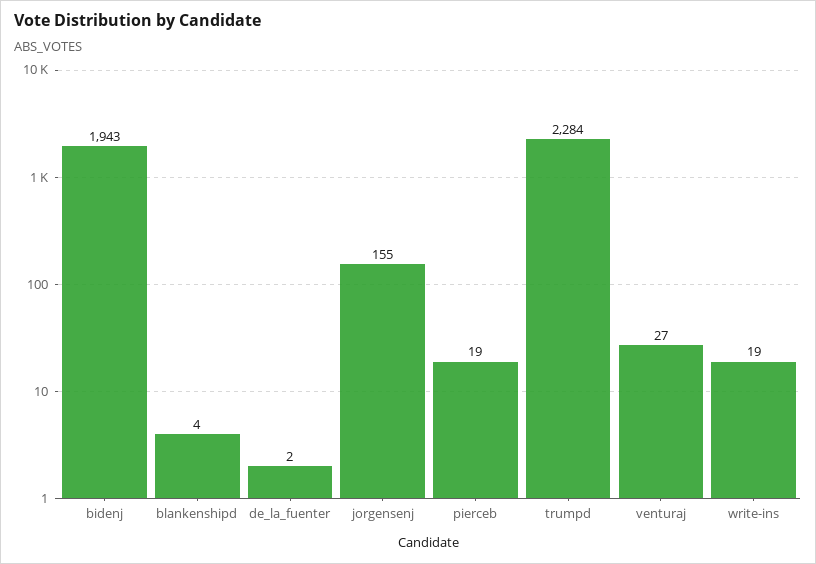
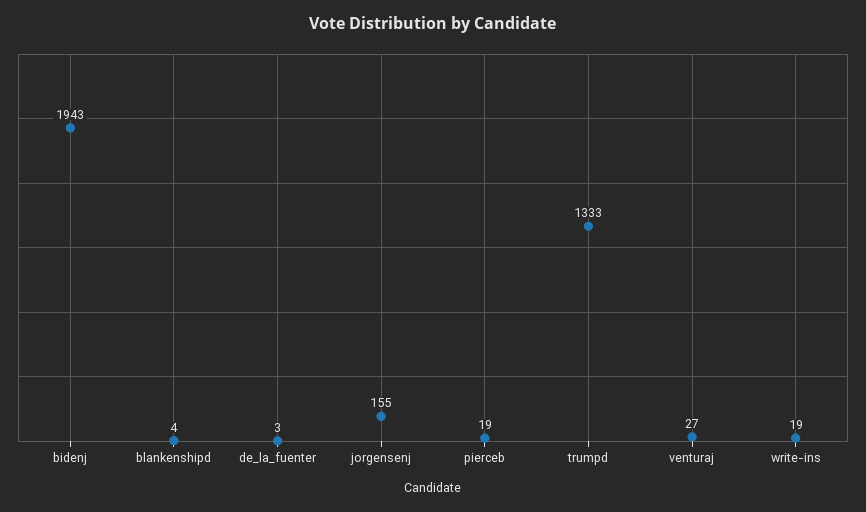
  {
    "bidenj": 1943,
    "blankenshipd": 4,
-   "de_la_fuenter": 2,
+   "de_la_fuenter": 3,
    "jorgensenj": 155,
    "pierceb": 19,
-   "trumpd": 2284,
+   "trumpd": 1333,
    "venturaj": 27,
    "write-ins": 19
  }

